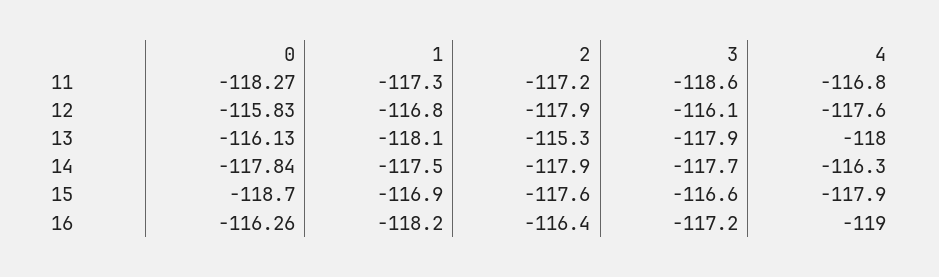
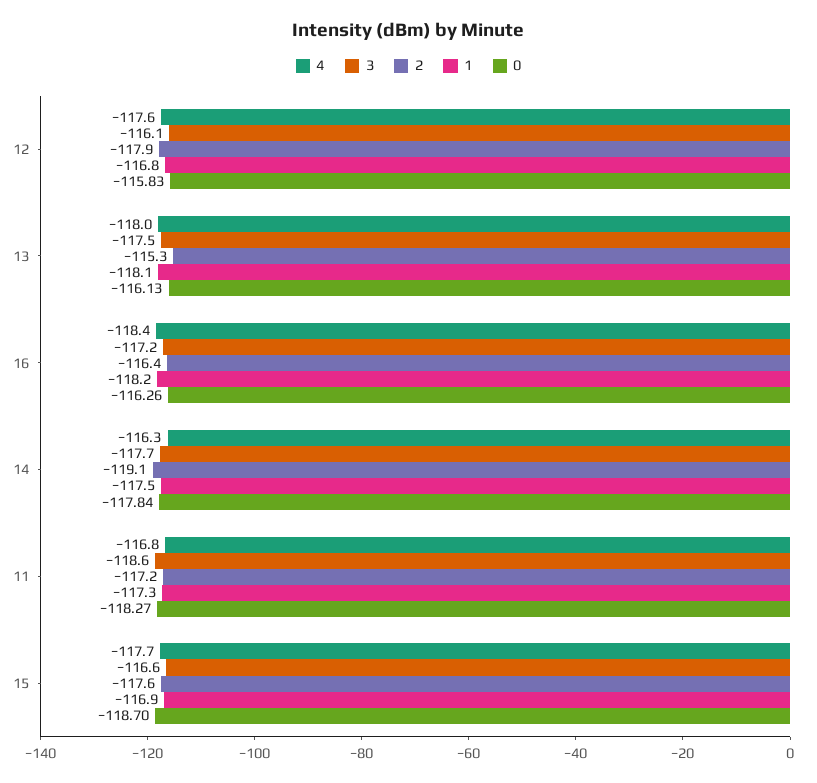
  {
    "0": {
      "11": -118.27,
      "12": -115.83,
      "13": -116.13,
      "14": -117.84,
      "15": -118.7,
      "16": -116.26
    },
    "1": {
      "11": -117.3,
      "12": -116.8,
      "13": -118.1,
      "14": -117.5,
      "15": -116.9,
      "16": -118.2
    },
    "2": {
      "11": -117.2,
      "12": -117.9,
      "13": -115.3,
-     "14": -117.9,
+     "14": -119.1,
      "15": -117.6,
      "16": -116.4
    },
    "3": {
      "11": -118.6,
      "12": -116.1,
-     "13": -117.9,
+     "13": -117.5,
      "14": -117.7,
      "15": -116.6,
      "16": -117.2
    },
    "4": {
      "11": -116.8,
      "12": -117.6,
      "13": -118,
      "14": -116.3,
-     "15": -117.9,
+     "15": -117.7,
-     "16": -119
+     "16": -118.4
    }
  }

